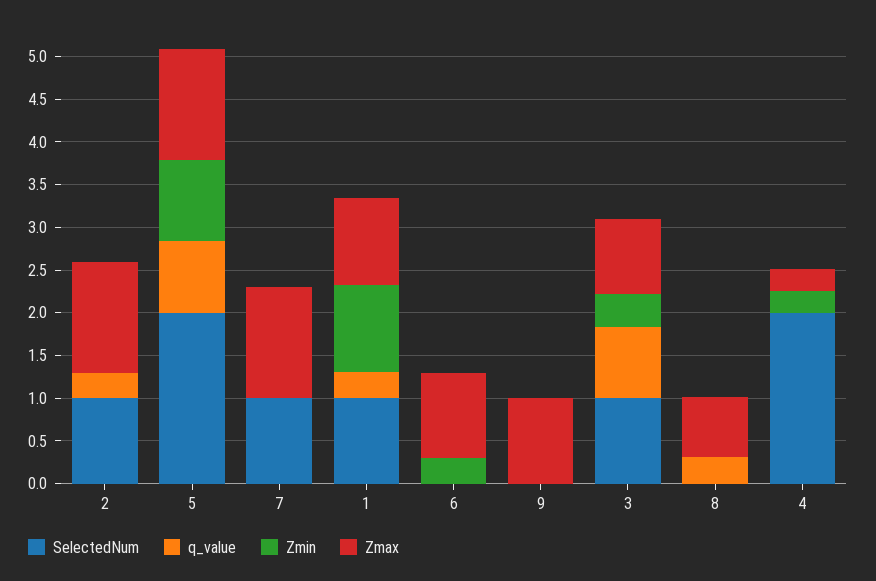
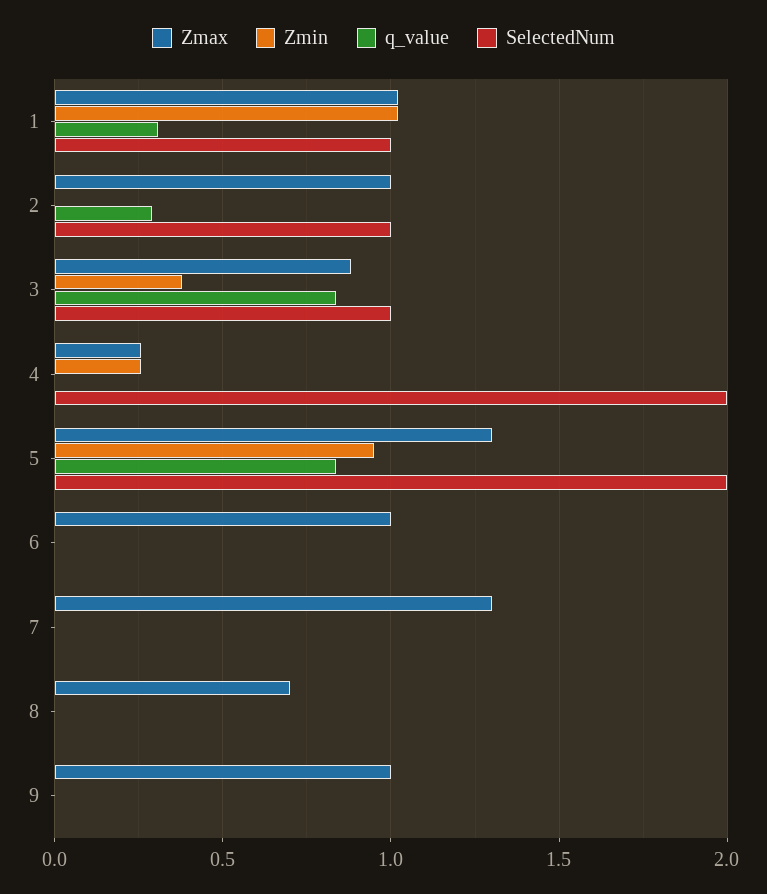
  {
    "SelectedNum": {
      "2": 1,
      "5": 2,
-     "7": 1,
+     "7": 0,
      "1": 1,
      "6": 0,
      "9": 0,
      "3": 1,
      "8": 0,
      "4": 2
    },
    "q_value": {
      "2": 0.3,
      "5": 0.85,
      "7": 0,
      "1": 0.3,
      "6": 0,
      "9": 0,
      "3": 0.85,
-     "8": 0.3,
+     "8": 0,
      "4": 0
    },
    "Zmin": {
      "2": 0,
      "5": 0.95,
      "7": 0,
      "1": 1,
-     "6": 0.3,
+     "6": 0,
      "9": 0,
      "3": 0.4,
      "8": 0,
      "4": 0.25
    },
    "Zmax": {
-     "2": 1.3,
+     "2": 1,
      "5": 1.3,
      "7": 1.3,
      "1": 1,
      "6": 1,
      "9": 1,
      "3": 0.9,
      "8": 0.7,
      "4": 0.25
    }
  }

